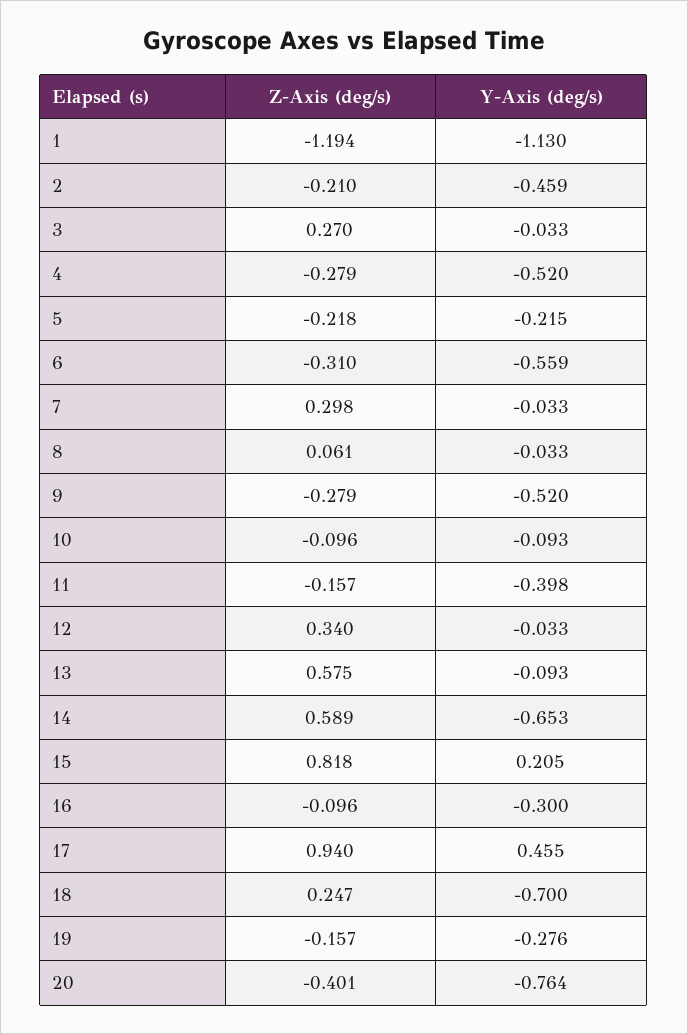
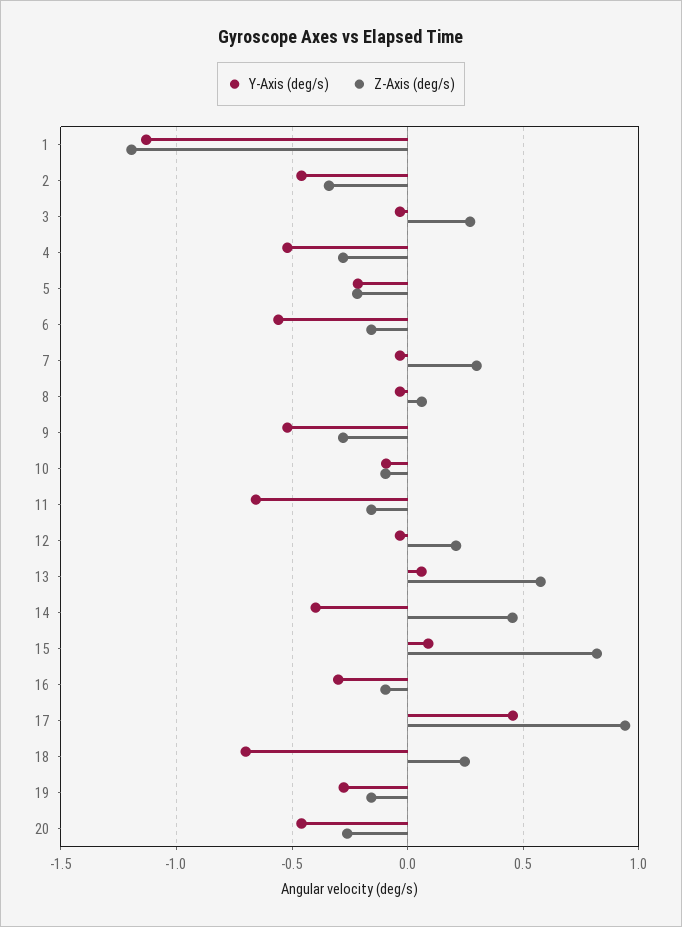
  {
    "Z-Axis (deg/s)": {
      "1": -1.194,
-     "2": -0.21,
+     "2": -0.35,
      "3": 0.27,
      "4": -0.279,
      "5": -0.218,
-     "6": -0.31,
+     "6": -0.15,
      "7": 0.298,
      "8": 0.061,
      "9": -0.279,
      "10": -0.096,
      "11": -0.157,
-     "12": 0.34,
+     "12": 0.2,
      "13": 0.575,
-     "14": 0.589,
+     "14": 0.45,
      "15": 0.818,
      "16": -0.096,
      "17": 0.94,
      "18": 0.247,
      "19": -0.157,
-     "20": -0.401
+     "20": -0.25
    },
    "Y-Axis (deg/s)": {
      "1": -1.13,
      "2": -0.459,
      "3": -0.033,
      "4": -0.52,
      "5": -0.215,
      "6": -0.559,
      "7": -0.033,
      "8": -0.033,
      "9": -0.52,
      "10": -0.093,
-     "11": -0.398,
+     "11": -0.65,
      "12": -0.033,
-     "13": -0.093,
+     "13": 0.05,
-     "14": -0.653,
+     "14": -0.4,
-     "15": 0.205,
+     "15": 0.1,
      "16": -0.3,
      "17": 0.455,
      "18": -0.7,
      "19": -0.276,
-     "20": -0.764
+     "20": -0.45
    }
  }

